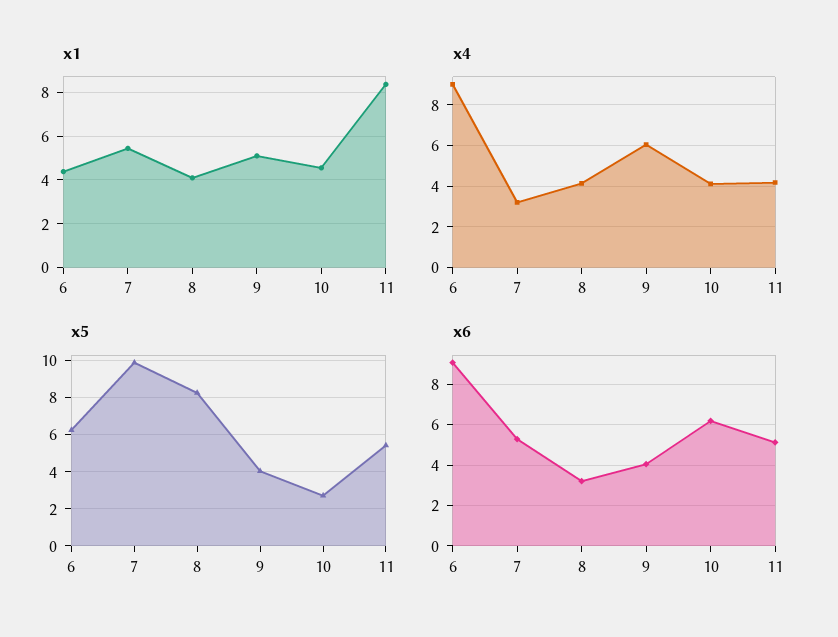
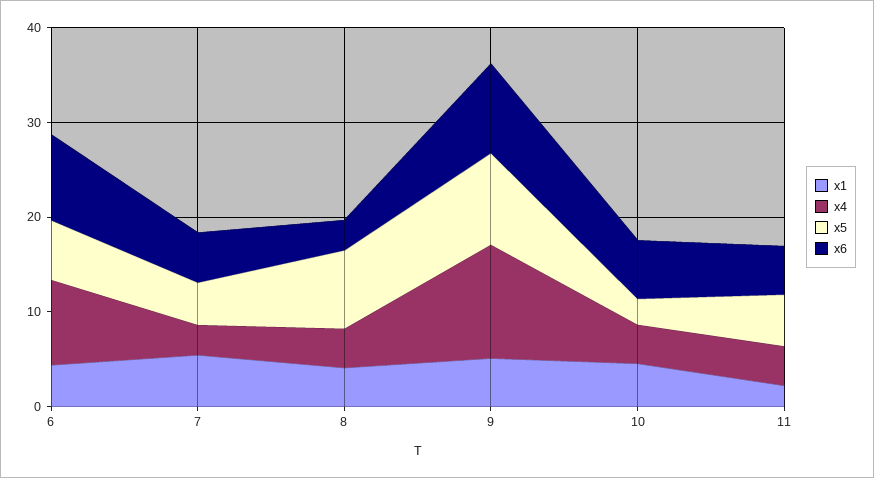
  {
    "x1": {
      "6": 4.5,
      "7": 5.5,
      "8": 4,
      "9": 5,
      "10": 4.5,
-     "11": 8.5
+     "11": 2
    },
    "x4": {
      "6": 9,
      "7": 3,
      "8": 4,
-     "9": 6,
+     "9": 12,
      "10": 4,
      "11": 4
    },
    "x5": {
      "6": 6.5,
-     "7": 10,
+     "7": 4,
      "8": 8.5,
-     "9": 4,
+     "9": 10,
      "10": 2.5,
      "11": 5.5
    },
    "x6": {
      "6": 9,
      "7": 5.5,
      "8": 3,
-     "9": 4,
+     "9": 10,
      "10": 6,
      "11": 5
    }
  }

